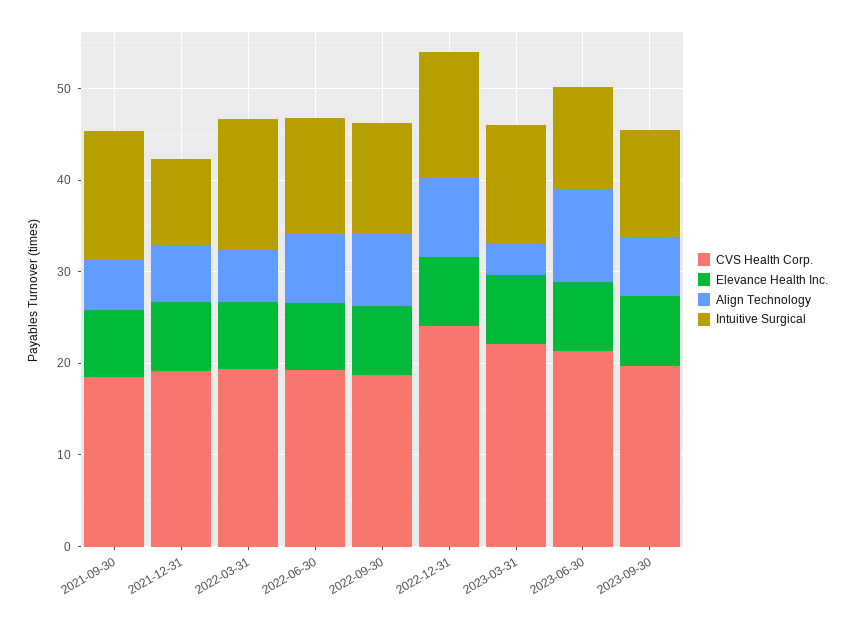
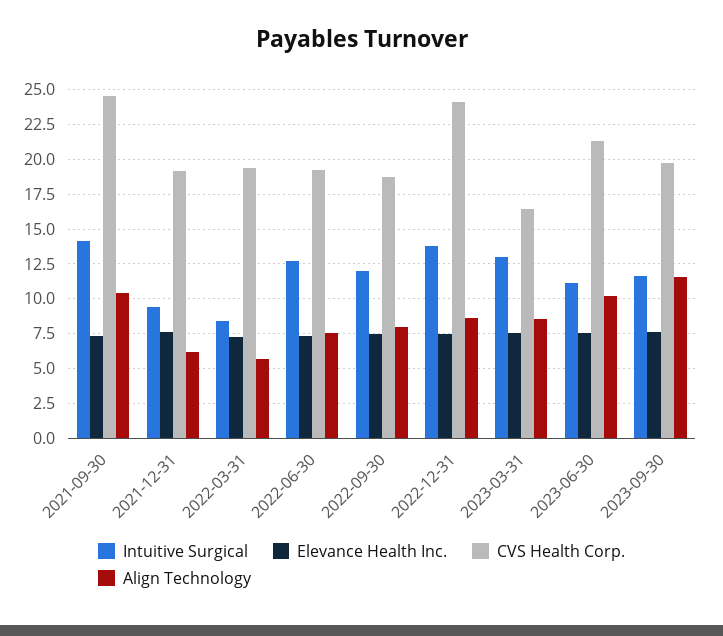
  {
    "CVS Health Corp.": {
-     "2021-09-30": 18,
+     "2021-09-30": 24.5,
      "2021-12-31": 19,
      "2022-03-31": 19.5,
      "2022-06-30": 19,
      "2022-09-30": 19,
      "2022-12-31": 24,
-     "2023-03-31": 22,
+     "2023-03-31": 16.5,
      "2023-06-30": 21.5,
      "2023-09-30": 19.5
    },
    "Elevance Health Inc.": {
      "2021-09-30": 7.5,
      "2021-12-31": 7.5,
      "2022-03-31": 7.5,
      "2022-06-30": 7.5,
      "2022-09-30": 7.5,
      "2022-12-31": 7.5,
      "2023-03-31": 7.5,
      "2023-06-30": 7.5,
      "2023-09-30": 7.5
    },
    "Align Technology": {
-     "2021-09-30": 6,
+     "2021-09-30": 10.5,
      "2021-12-31": 6,
      "2022-03-31": 5.5,
      "2022-06-30": 7.5,
      "2022-09-30": 8,
      "2022-12-31": 8.5,
-     "2023-03-31": 4,
+     "2023-03-31": 8.5,
      "2023-06-30": 10,
-     "2023-09-30": 6
+     "2023-09-30": 11.5
    },
    "Intuitive Surgical": {
      "2021-09-30": 14,
      "2021-12-31": 9.5,
-     "2022-03-31": 14,
+     "2022-03-31": 8.5,
      "2022-06-30": 12.5,
      "2022-09-30": 12,
      "2022-12-31": 14,
      "2023-03-31": 13,
      "2023-06-30": 11,
      "2023-09-30": 11.5
    }
  }

